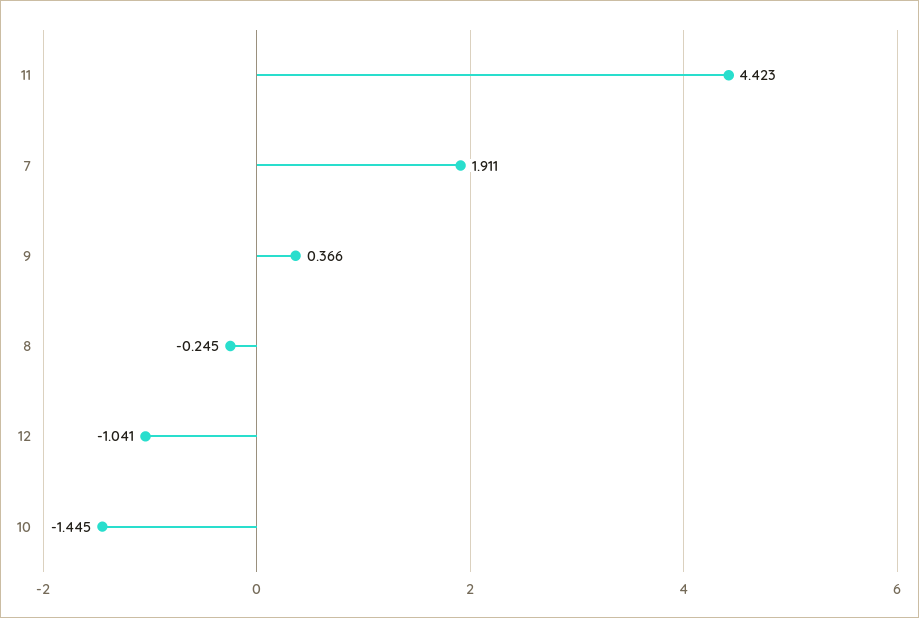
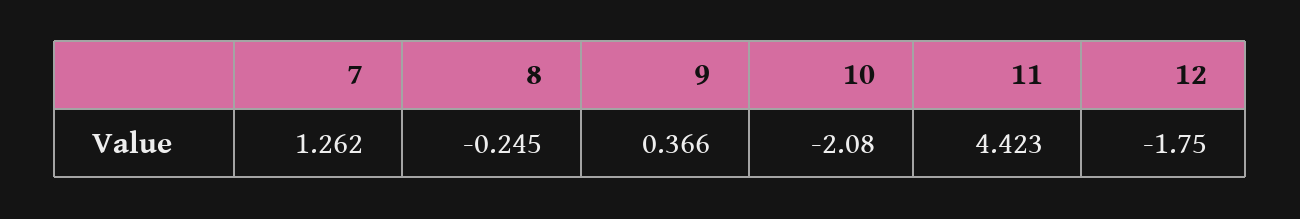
  {
    "11": 4.423,
-   "7": 1.911,
+   "7": 1.262,
    "9": 0.366,
    "8": -0.245,
-   "12": -1.041,
+   "12": -1.75,
-   "10": -1.445
+   "10": -2.08
  }

